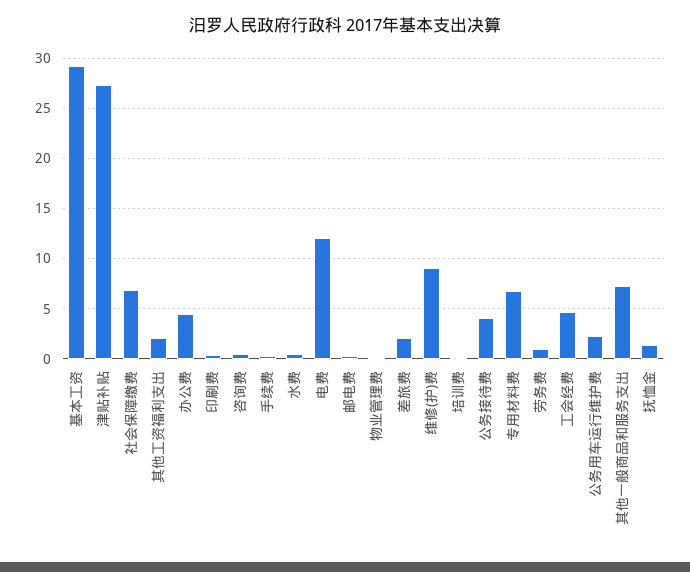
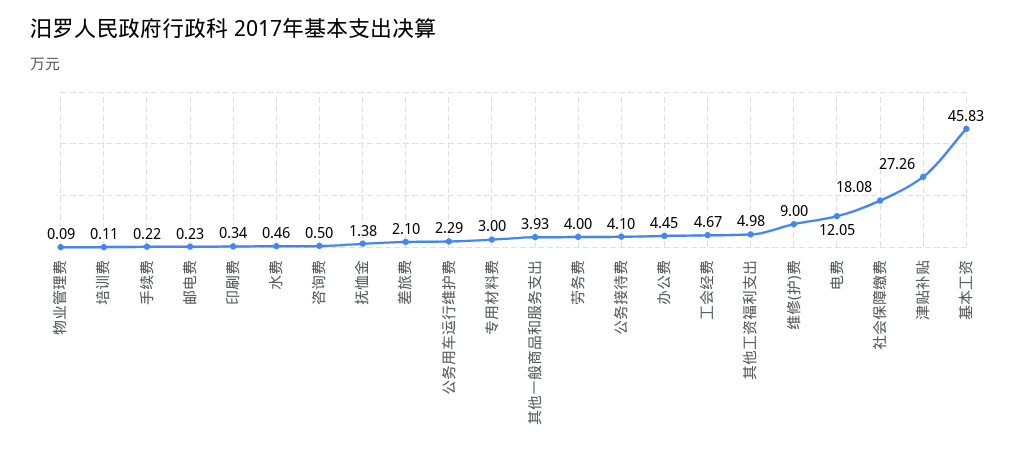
  {
-   "基本工资": 29,
+   "基本工资": 45.83,
    "津贴补贴": 27.26,
-   "社会保障缴费": 7,
+   "社会保障缴费": 18.08,
-   "其他工资福利支出": 2,
+   "其他工资福利支出": 4.98,
    "办公费": 4.45,
    "印刷费": 0.34,
    "咨询费": 0.5,
    "手续费": 0.22,
    "水费": 0.46,
    "电费": 12.05,
    "邮电费": 0.23,
    "物业管理费": 0.09,
    "差旅费": 2.1,
    "维修(护)费": 9,
    "培训费": 0.11,
    "公务接待费": 4.1,
-   "专用材料费": 7,
+   "专用材料费": 3,
-   "劳务费": 1,
+   "劳务费": 4,
    "工会经费": 4.67,
    "公务用车运行维护费": 2.29,
-   "其他一般商品和服务支出": 7,
+   "其他一般商品和服务支出": 3.93,
    "抚恤金": 1.38
  }

